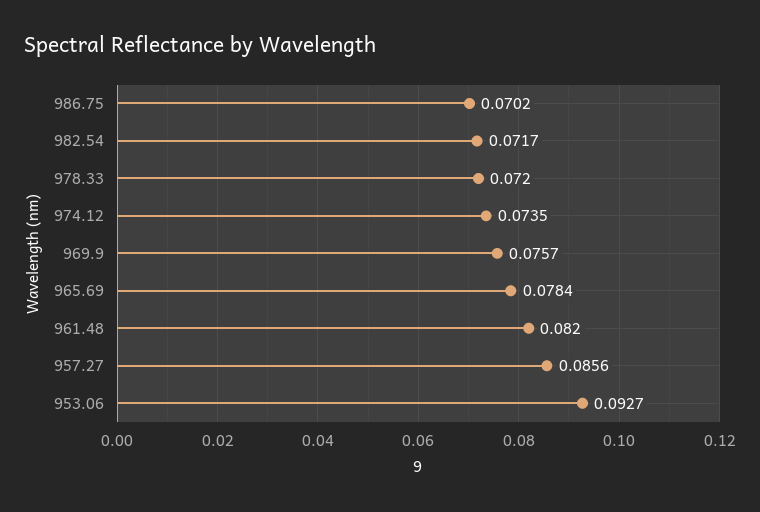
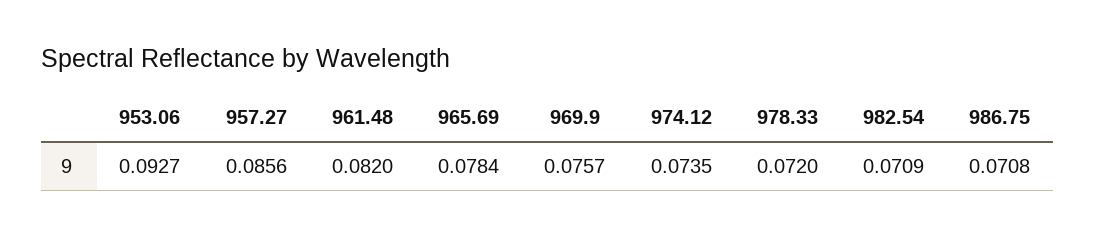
  {
-   "986.75": 0.0702,
+   "986.75": 0.0708,
-   "982.54": 0.0717,
+   "982.54": 0.0709,
    "978.33": 0.072,
    "974.12": 0.0735,
    "969.9": 0.0757,
    "965.69": 0.0784,
    "961.48": 0.082,
    "957.27": 0.0856,
    "953.06": 0.0927
  }

